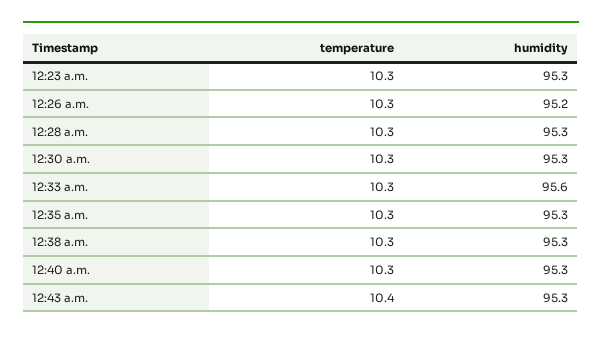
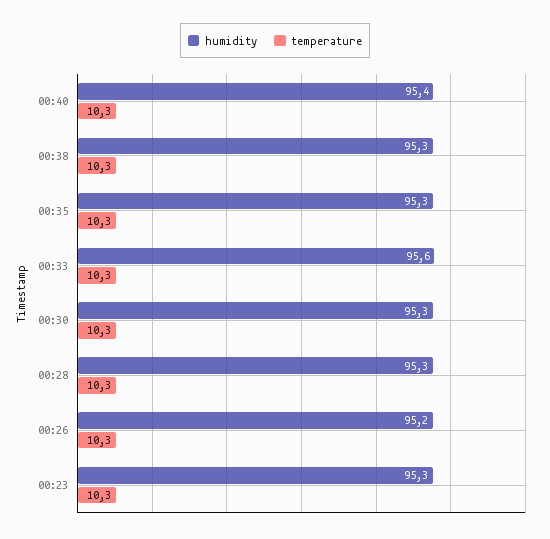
  {
    "temperature": {
      "12:23 a.m.": 10.3,
      "12:26 a.m.": 10.3,
      "12:28 a.m.": 10.3,
      "12:30 a.m.": 10.3,
      "12:33 a.m.": 10.3,
      "12:35 a.m.": 10.3,
      "12:38 a.m.": 10.3,
-     "12:40 a.m.": 10.3,
+     "12:40 a.m.": 10.3
-     "12:43 a.m.": 10.4
    },
    "humidity": {
      "12:23 a.m.": 95.3,
      "12:26 a.m.": 95.2,
      "12:28 a.m.": 95.3,
      "12:30 a.m.": 95.3,
      "12:33 a.m.": 95.6,
      "12:35 a.m.": 95.3,
      "12:38 a.m.": 95.3,
-     "12:40 a.m.": 95.3,
+     "12:40 a.m.": 95.4
-     "12:43 a.m.": 95.3
    }
  }

